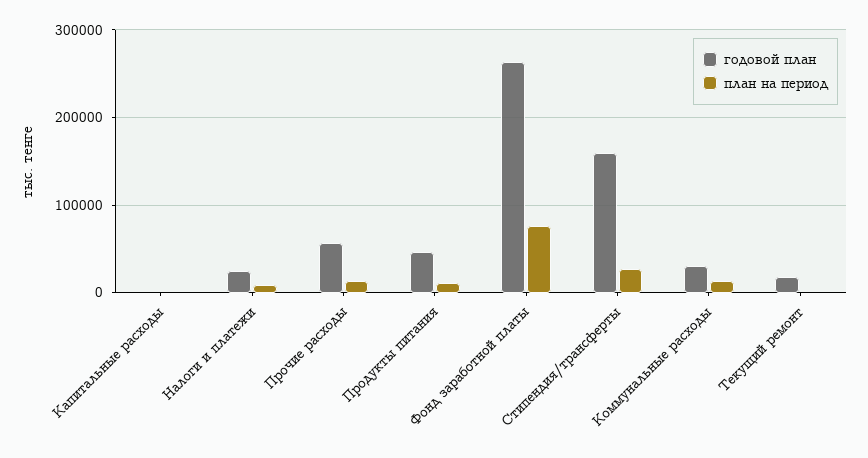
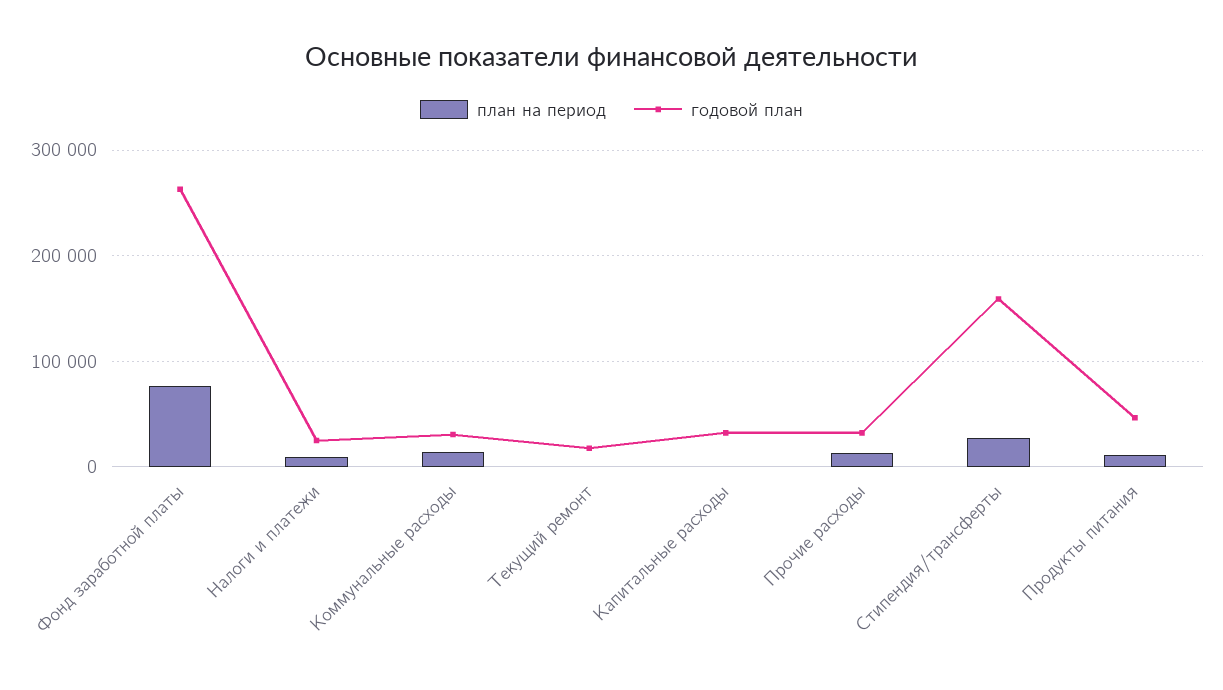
  {
    "годовой план": {
-     "Капитальные расходы": 0,
+     "Капитальные расходы": 30000,
      "Налоги и платежи": 20000,
-     "Прочие расходы": 60000,
+     "Прочие расходы": 30000,
      "Продукты питания": 50000,
      "Фонд заработной платы": 260000,
      "Стипендия/трансферты": 160000,
      "Коммунальные расходы": 30000,
      "Текущий ремонт": 20000
    },
    "план на период": {
      "Капитальные расходы": 0,
      "Налоги и платежи": 10000,
      "Прочие расходы": 10000,
      "Продукты питания": 10000,
      "Фонд заработной платы": 80000,
      "Стипендия/трансферты": 30000,
      "Коммунальные расходы": 10000,
      "Текущий ремонт": 0
    }
  }

